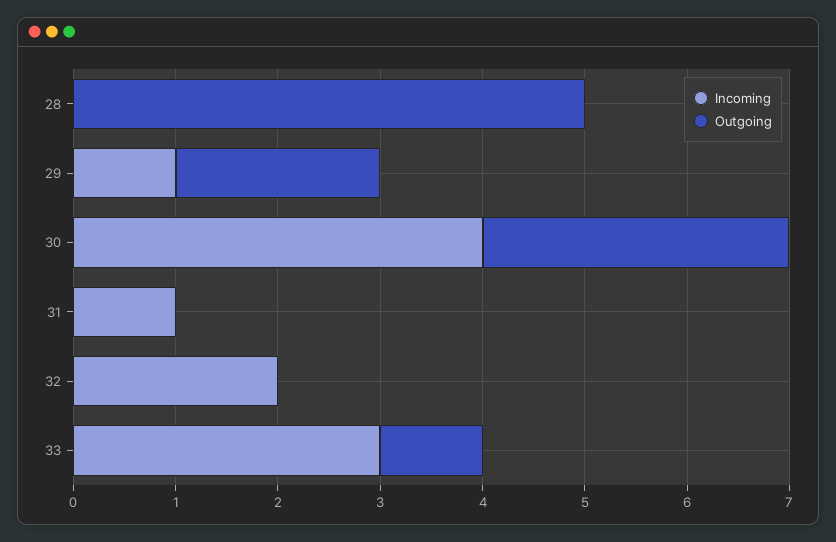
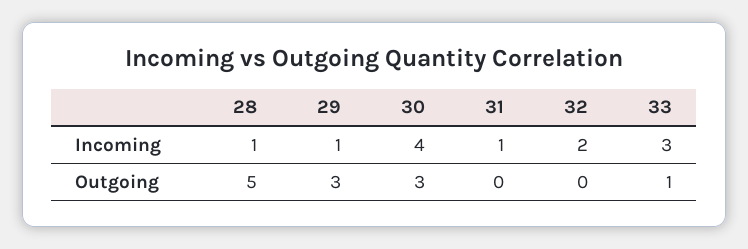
  {
    "Incoming": {
-     "28": 0,
+     "28": 1,
      "29": 1,
      "30": 4,
      "31": 1,
      "32": 2,
      "33": 3
    },
    "Outgoing": {
      "28": 5,
-     "29": 2,
+     "29": 3,
      "30": 3,
      "31": 0,
      "32": 0,
      "33": 1
    }
  }

